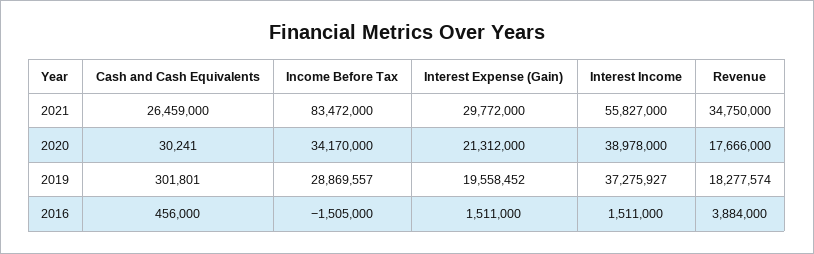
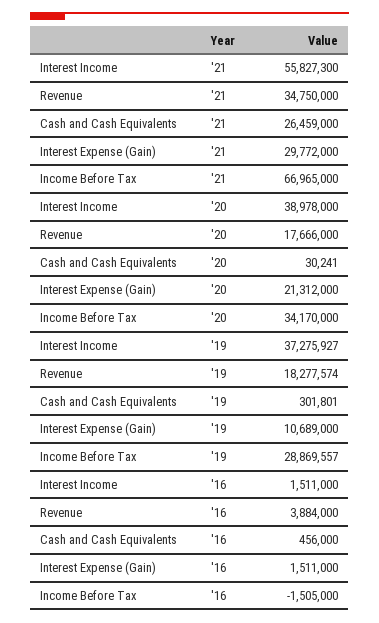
  {
    "Cash and Cash Equivalents": {
      "2021": 26459000,
      "2020": 30241,
      "2019": 301801,
      "2016": 456000
    },
    "Income Before Tax": {
-     "2021": 83472000,
+     "2021": 66965000,
      "2020": 34170000,
      "2019": 28869557,
      "2016": -1505000
    },
    "Interest Expense (Gain)": {
      "2021": 29772000,
      "2020": 21312000,
-     "2019": 19558452,
+     "2019": 10689000,
      "2016": 1511000
    },
    "Interest Income": {
-     "2021": 55827000,
+     "2021": 55827300,
      "2020": 38978000,
      "2019": 37275927,
      "2016": 1511000
    },
    "Revenue": {
      "2021": 34750000,
      "2020": 17666000,
      "2019": 18277574,
      "2016": 3884000
    }
  }

